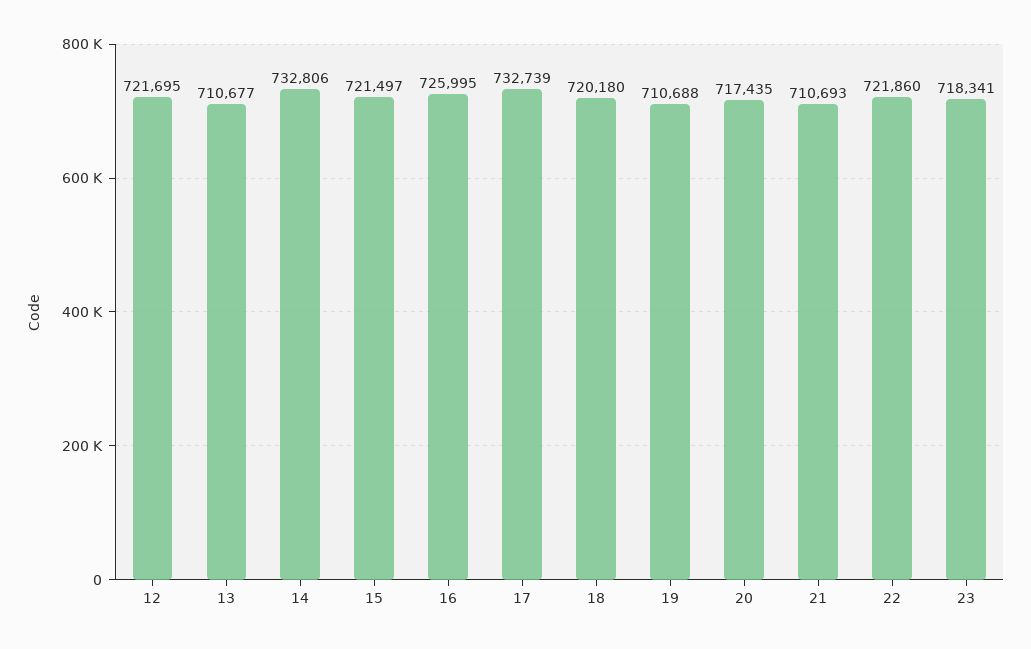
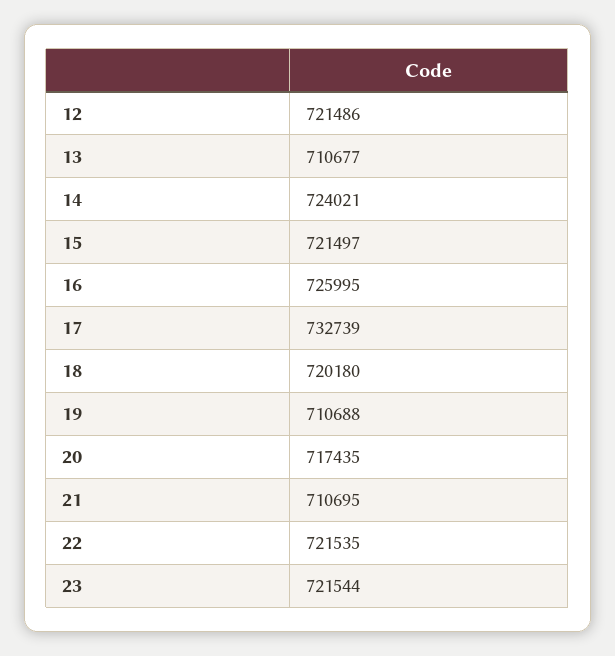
  {
-   "12": 721695,
+   "12": 721486,
    "13": 710677,
-   "14": 732806,
+   "14": 724021,
    "15": 721497,
    "16": 725995,
    "17": 732739,
    "18": 720180,
    "19": 710688,
    "20": 717435,
-   "21": 710693,
+   "21": 710695,
-   "22": 721860,
+   "22": 721535,
-   "23": 718341
+   "23": 721544
  }

